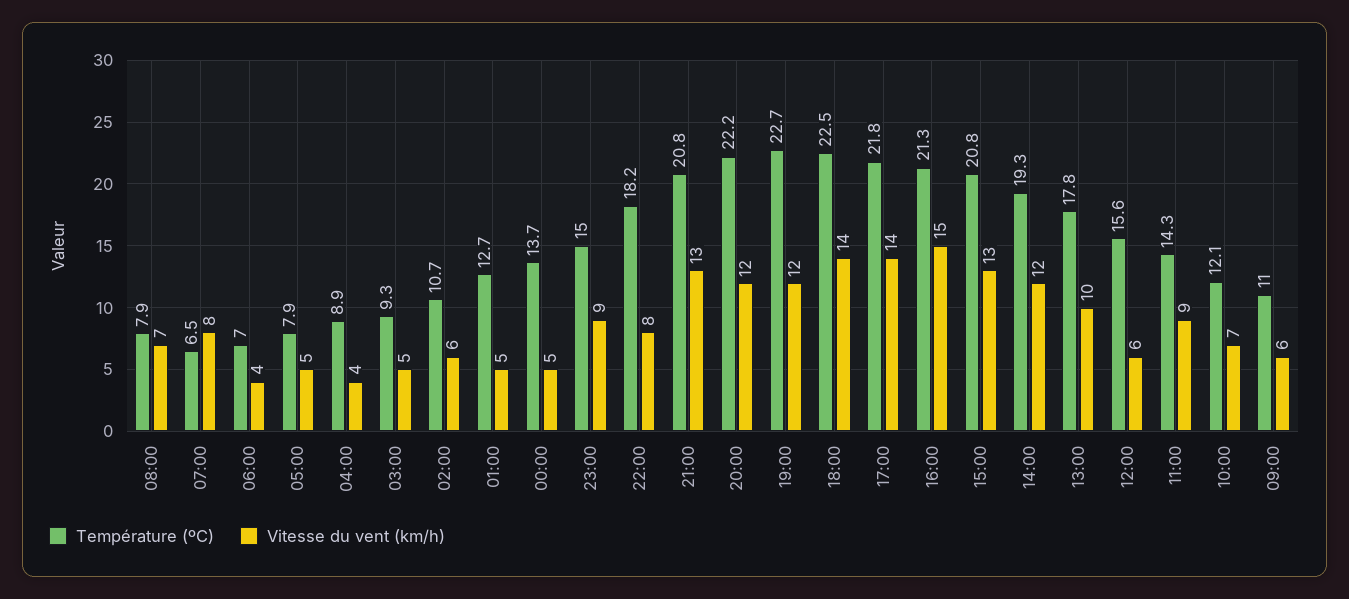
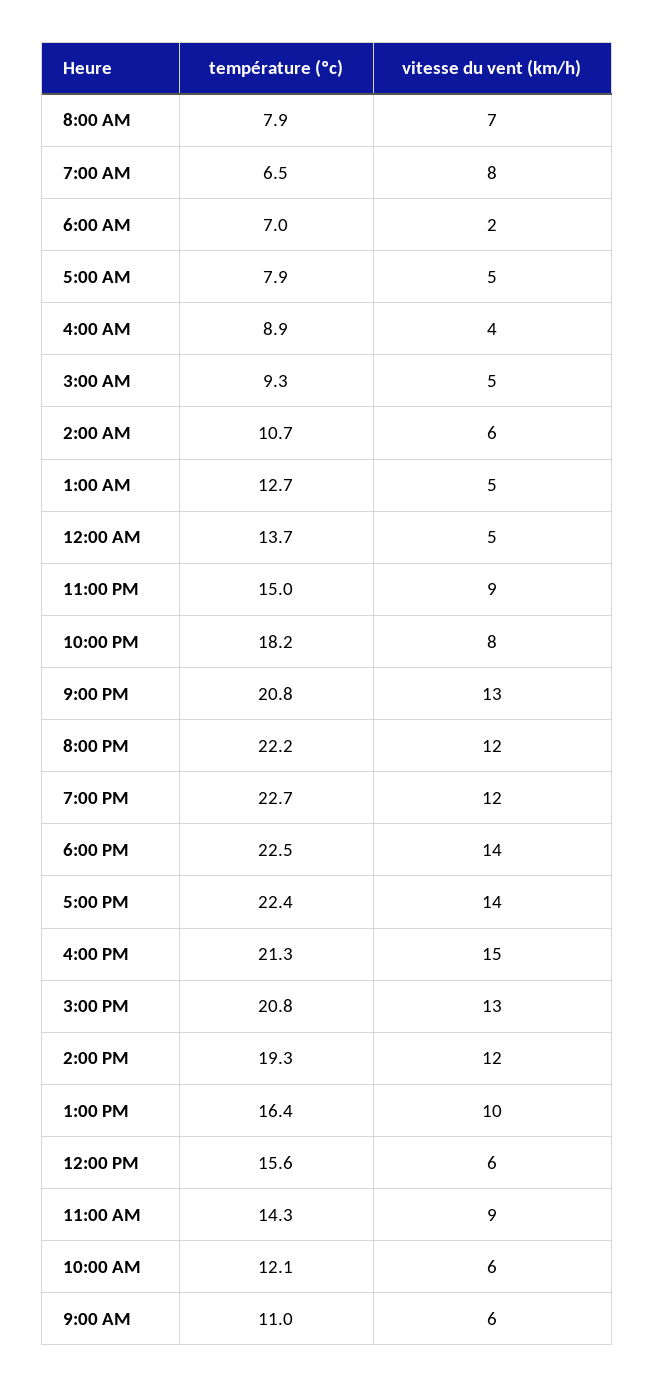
  {
    "Température (ºC)": {
      "08:00": 7.9,
      "07:00": 6.5,
      "06:00": 7,
      "05:00": 7.9,
      "04:00": 8.9,
      "03:00": 9.3,
      "02:00": 10.7,
      "01:00": 12.7,
      "00:00": 13.7,
      "23:00": 15,
      "22:00": 18.2,
      "21:00": 20.8,
      "20:00": 22.2,
      "19:00": 22.7,
      "18:00": 22.5,
-     "17:00": 21.8,
+     "17:00": 22.4,
      "16:00": 21.3,
      "15:00": 20.8,
      "14:00": 19.3,
-     "13:00": 17.8,
+     "13:00": 16.4,
      "12:00": 15.6,
      "11:00": 14.3,
      "10:00": 12.1,
      "09:00": 11
    },
    "Vitesse du vent (km/h)": {
      "08:00": 7,
      "07:00": 8,
-     "06:00": 4,
+     "06:00": 2,
      "05:00": 5,
      "04:00": 4,
      "03:00": 5,
      "02:00": 6,
      "01:00": 5,
      "00:00": 5,
      "23:00": 9,
      "22:00": 8,
      "21:00": 13,
      "20:00": 12,
      "19:00": 12,
      "18:00": 14,
      "17:00": 14,
      "16:00": 15,
      "15:00": 13,
      "14:00": 12,
      "13:00": 10,
      "12:00": 6,
      "11:00": 9,
-     "10:00": 7,
+     "10:00": 6,
      "09:00": 6
    }
  }

